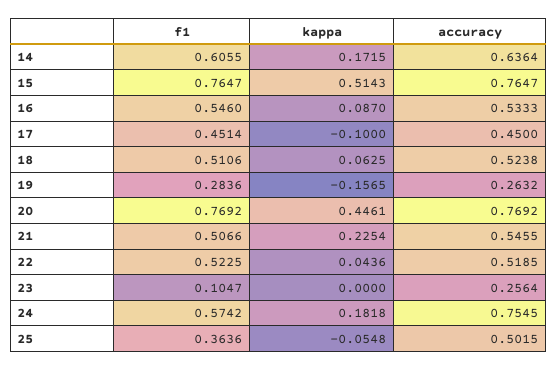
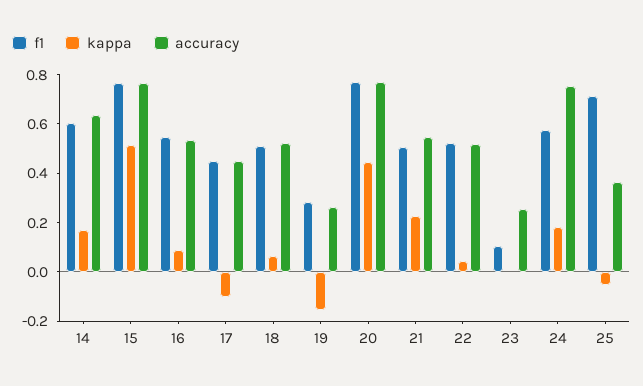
  {
    "f1": {
      "14": 0.6055,
      "15": 0.7647,
      "16": 0.546,
      "17": 0.4514,
      "18": 0.5106,
      "19": 0.2836,
      "20": 0.7692,
      "21": 0.5066,
      "22": 0.5225,
      "23": 0.1047,
      "24": 0.5742,
-     "25": 0.3636
+     "25": 0.7
    },
    "kappa": {
      "14": 0.1715,
      "15": 0.5143,
      "16": 0.087,
      "17": -0.1,
      "18": 0.0625,
      "19": -0.1565,
      "20": 0.4461,
      "21": 0.2254,
      "22": 0.0436,
      "23": 0,
      "24": 0.1818,
      "25": -0.0548
    },
    "accuracy": {
      "14": 0.6364,
      "15": 0.7647,
      "16": 0.5333,
      "17": 0.45,
      "18": 0.5238,
      "19": 0.2632,
      "20": 0.7692,
      "21": 0.5455,
      "22": 0.5185,
      "23": 0.2564,
      "24": 0.7545,
-     "25": 0.5015
+     "25": 0.35
    }
  }

